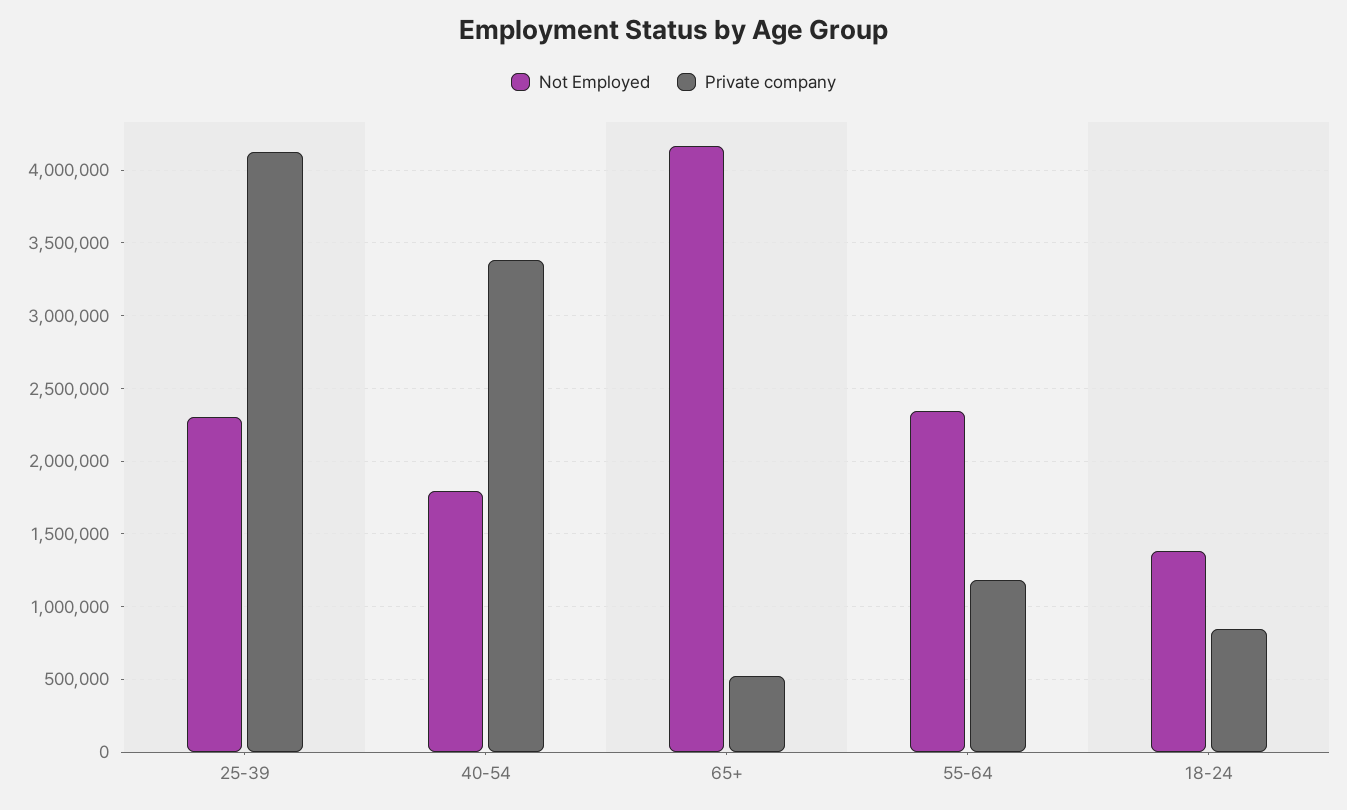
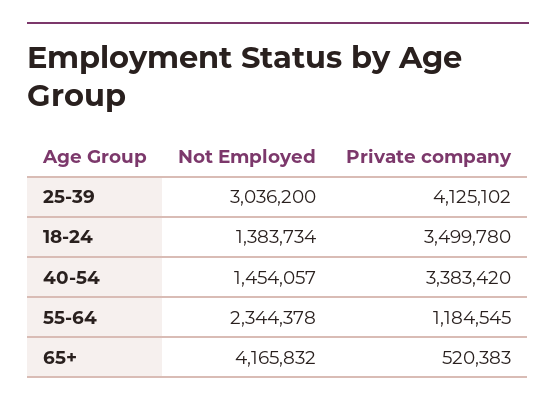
  {
    "Not Employed": {
-     "25-39": 2300000,
+     "25-39": 3036200,
-     "40-54": 1800000,
+     "40-54": 1454057,
      "65+": 4165832,
      "55-64": 2344378,
      "18-24": 1383734
    },
    "Private company": {
      "25-39": 4125102,
      "40-54": 3383420,
      "65+": 520383,
      "55-64": 1184545,
-     "18-24": 850000
+     "18-24": 3499780
    }
  }

